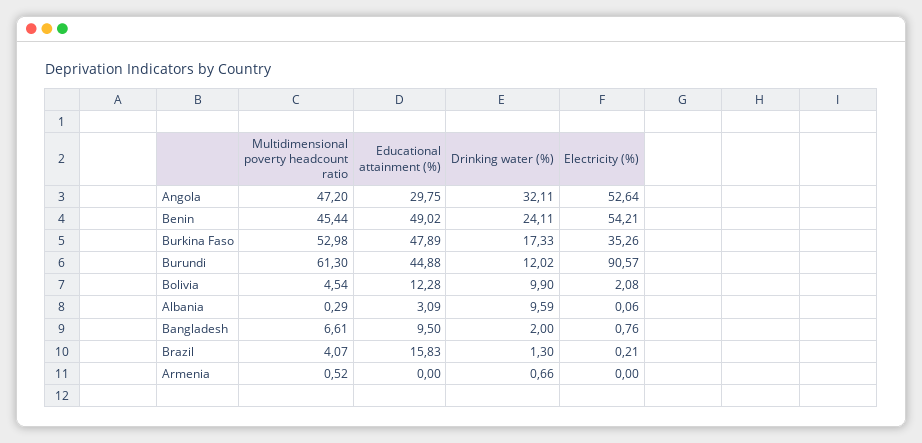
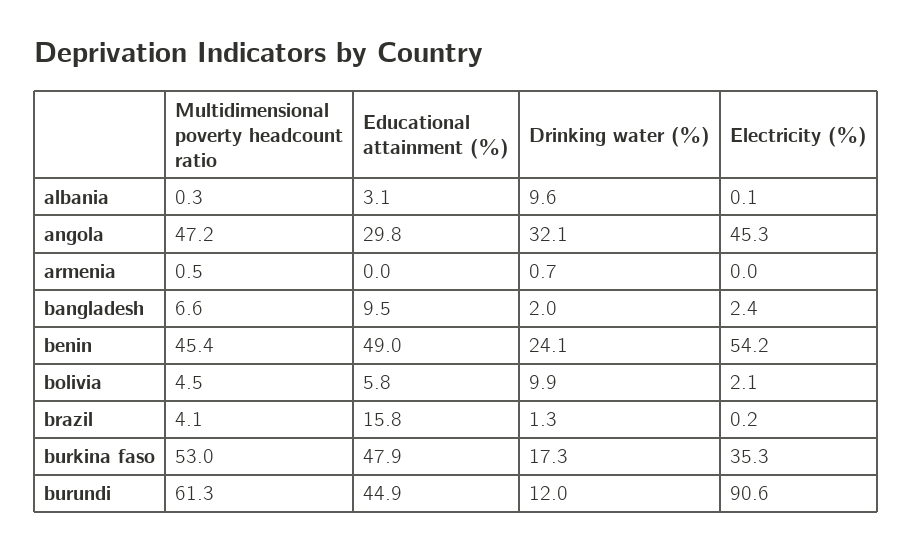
  {
    "Multidimensional poverty headcount ratio": {
      "Angola": 47.2,
      "Benin": 45.44,
      "Burkina Faso": 52.98,
      "Burundi": 61.3,
      "Bolivia": 4.54,
      "Albania": 0.29,
      "Bangladesh": 6.61,
      "Brazil": 4.07,
      "Armenia": 0.52
    },
    "Educational attainment (%)": {
      "Angola": 29.75,
      "Benin": 49.02,
      "Burkina Faso": 47.89,
      "Burundi": 44.88,
-     "Bolivia": 12.28,
+     "Bolivia": 5.8,
      "Albania": 3.09,
      "Bangladesh": 9.5,
      "Brazil": 15.83,
      "Armenia": 0
    },
    "Drinking water (%)": {
      "Angola": 32.11,
      "Benin": 24.11,
      "Burkina Faso": 17.33,
      "Burundi": 12.02,
      "Bolivia": 9.9,
      "Albania": 9.59,
      "Bangladesh": 2,
      "Brazil": 1.3,
      "Armenia": 0.66
    },
    "Electricity (%)": {
-     "Angola": 52.64,
+     "Angola": 45.3,
      "Benin": 54.21,
      "Burkina Faso": 35.26,
      "Burundi": 90.57,
      "Bolivia": 2.08,
      "Albania": 0.06,
-     "Bangladesh": 0.76,
+     "Bangladesh": 2.4,
      "Brazil": 0.21,
      "Armenia": 0
    }
  }

